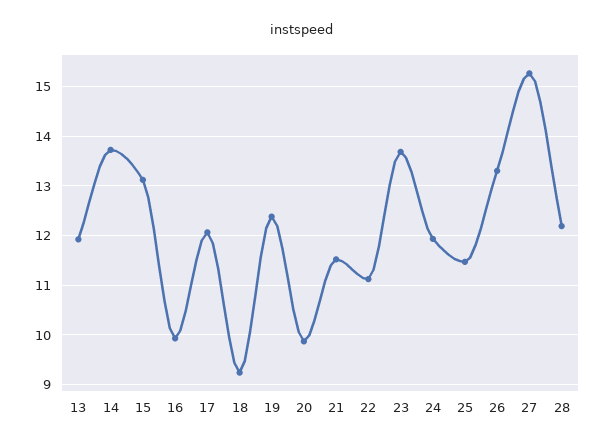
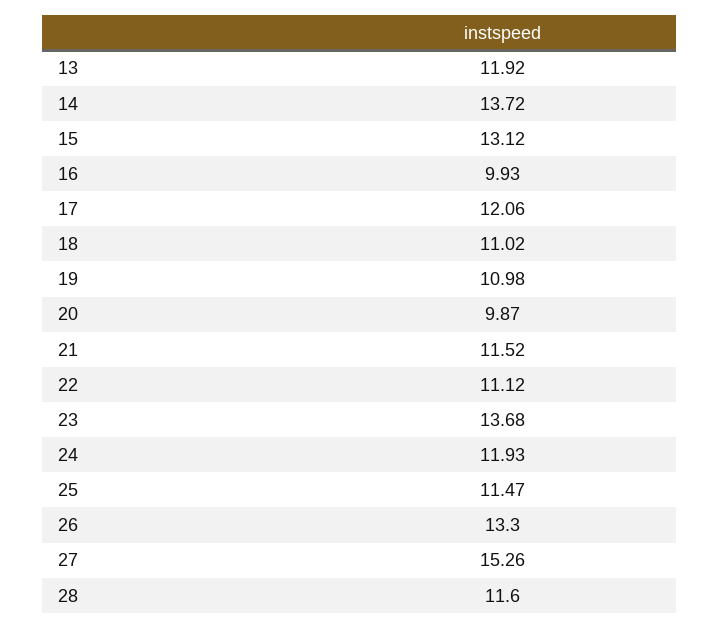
  {
    "13": 11.92,
    "14": 13.72,
    "15": 13.12,
    "16": 9.93,
    "17": 12.06,
-   "18": 9.2,
+   "18": 11.02,
-   "19": 12.4,
+   "19": 10.98,
    "20": 9.87,
    "21": 11.52,
    "22": 11.12,
    "23": 13.68,
    "24": 11.93,
    "25": 11.47,
    "26": 13.3,
    "27": 15.26,
-   "28": 12.2
+   "28": 11.6
  }

